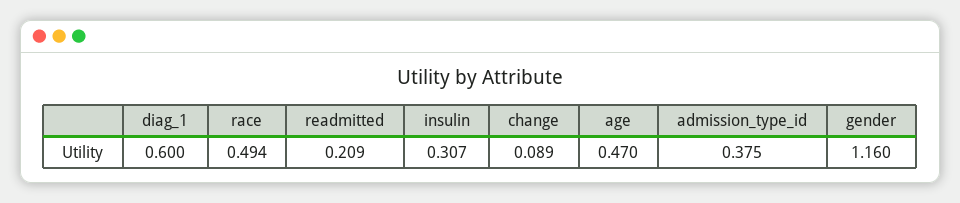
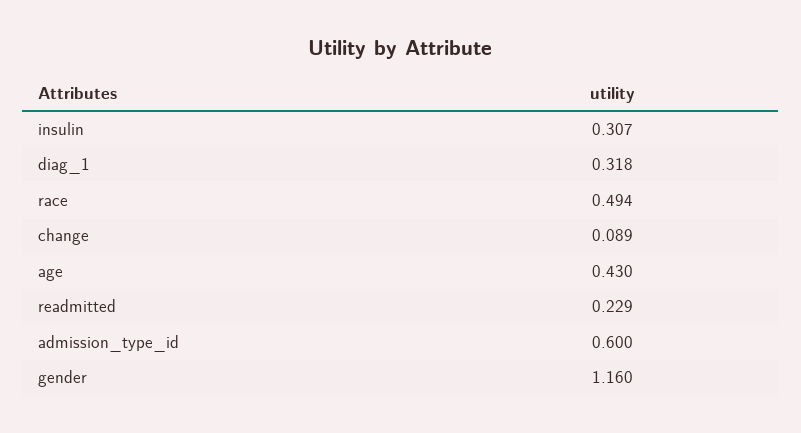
  {
-   "diag_1": 0.6,
+   "diag_1": 0.318,
    "race": 0.494,
-   "readmitted": 0.209,
+   "readmitted": 0.229,
    "insulin": 0.307,
    "change": 0.089,
-   "age": 0.47,
+   "age": 0.43,
-   "admission_type_id": 0.375,
+   "admission_type_id": 0.6,
    "gender": 1.16
  }

